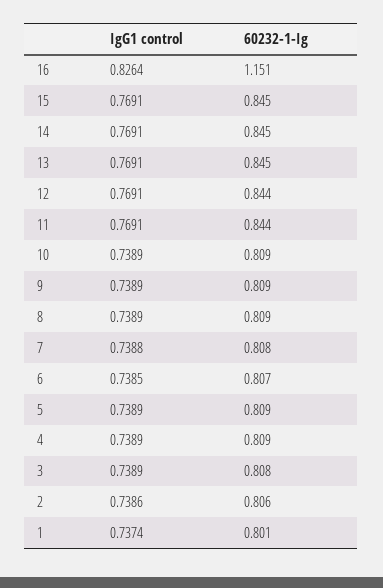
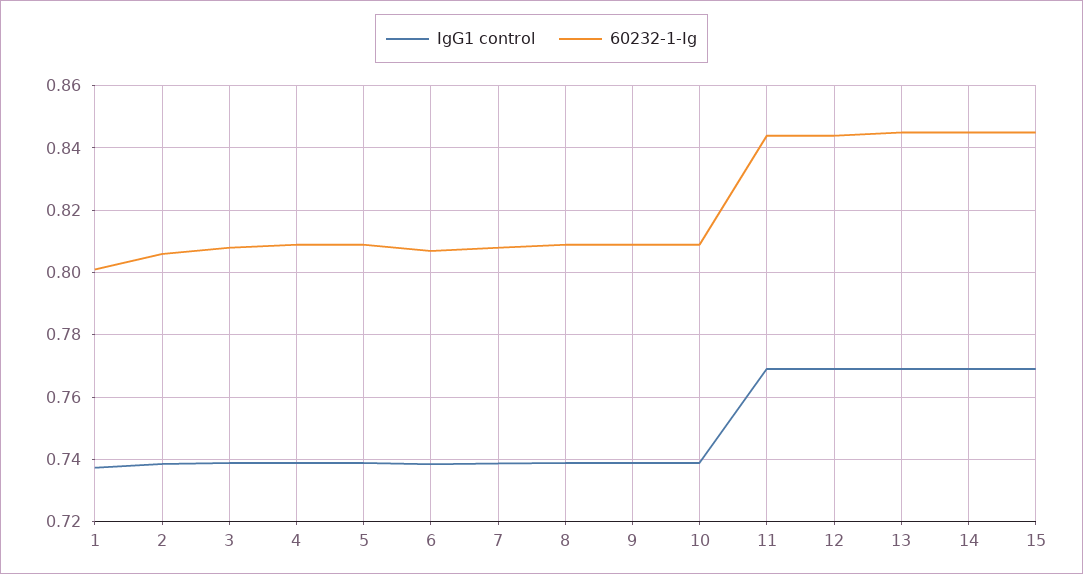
  {
    "IgG1 control": {
-     "16": 0.8264,
      "15": 0.7691,
      "14": 0.7691,
      "13": 0.7691,
      "12": 0.7691,
      "11": 0.7691,
      "10": 0.7389,
      "9": 0.7389,
      "8": 0.7389,
      "7": 0.7388,
      "6": 0.7385,
      "5": 0.7389,
      "4": 0.7389,
      "3": 0.7389,
      "2": 0.7386,
      "1": 0.7374
    },
    "60232-1-Ig": {
-     "16": 1.151,
      "15": 0.845,
      "14": 0.845,
      "13": 0.845,
      "12": 0.844,
      "11": 0.844,
      "10": 0.809,
      "9": 0.809,
      "8": 0.809,
      "7": 0.808,
      "6": 0.807,
      "5": 0.809,
      "4": 0.809,
      "3": 0.808,
      "2": 0.806,
      "1": 0.801
    }
  }

